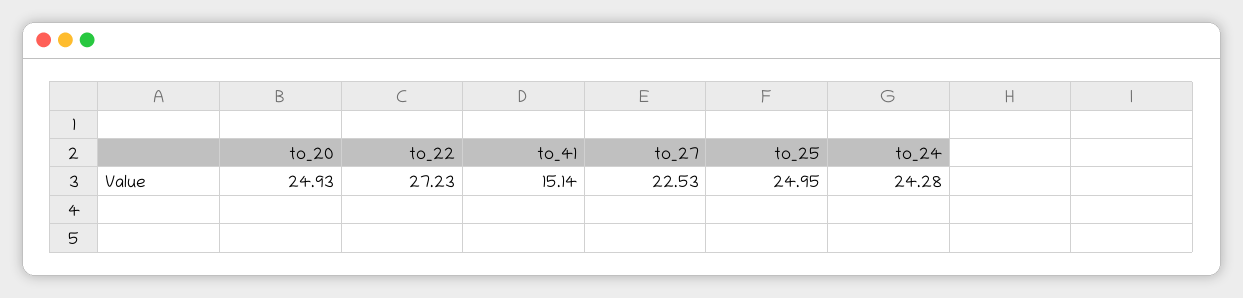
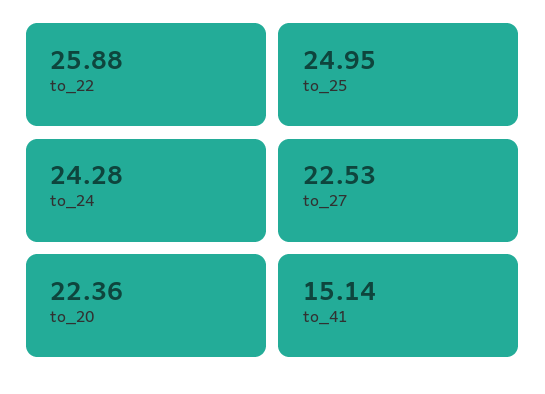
  {
-   "to_20": 24.93,
+   "to_20": 22.36,
-   "to_22": 27.23,
+   "to_22": 25.88,
    "to_41": 15.14,
    "to_27": 22.53,
    "to_25": 24.95,
    "to_24": 24.28
  }

